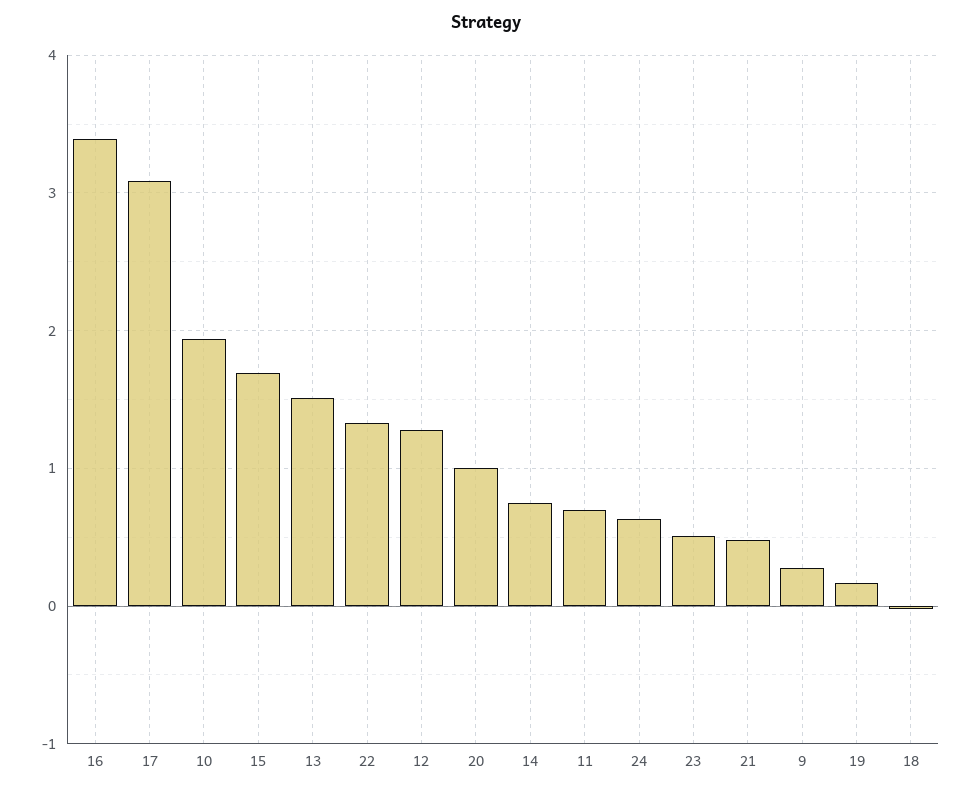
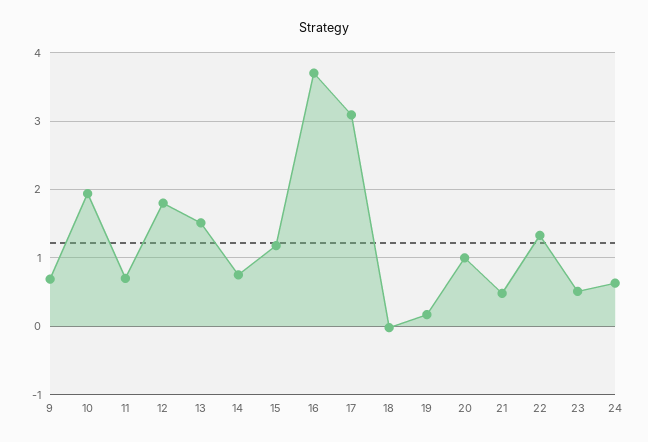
  {
-   "16": 3.4,
+   "16": 3.7,
    "17": 3.1,
    "10": 1.9,
-   "15": 1.7,
+   "15": 1.2,
    "13": 1.5,
    "22": 1.3,
-   "12": 1.3,
+   "12": 1.8,
    "20": 1,
    "14": 0.8,
    "11": 0.7,
    "24": 0.6,
    "23": 0.5,
    "21": 0.5,
-   "9": 0.3,
+   "9": 0.7,
    "19": 0.2,
    "18": 0
  }

